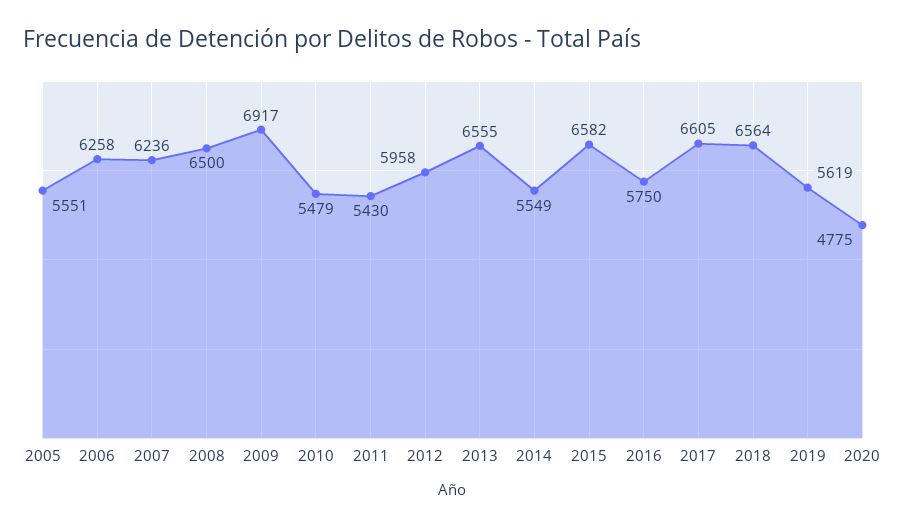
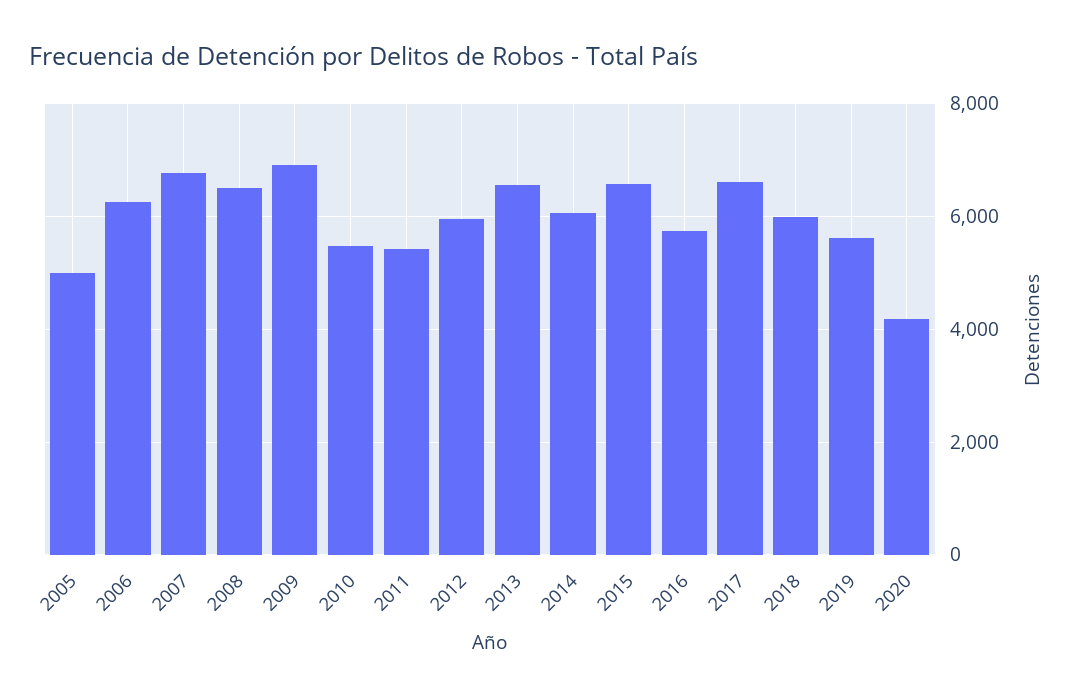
  {
-   "2005": 5551,
+   "2005": 5000,
    "2006": 6258,
-   "2007": 6236,
+   "2007": 6800,
    "2008": 6500,
    "2009": 6917,
    "2010": 5479,
    "2011": 5430,
    "2012": 5958,
    "2013": 6555,
-   "2014": 5549,
+   "2014": 6000,
    "2015": 6582,
    "2016": 5750,
    "2017": 6605,
-   "2018": 6564,
+   "2018": 6000,
    "2019": 5619,
-   "2020": 4775
+   "2020": 4200
  }

